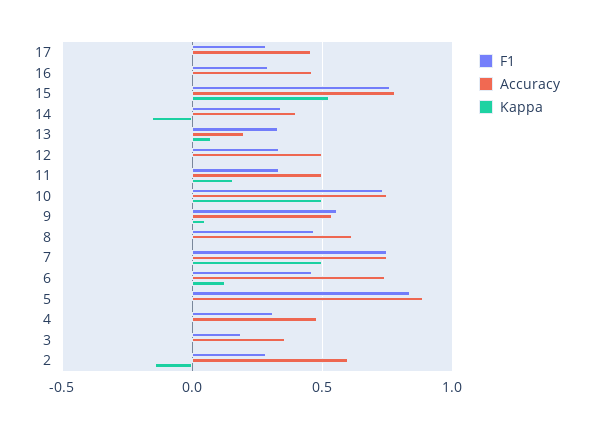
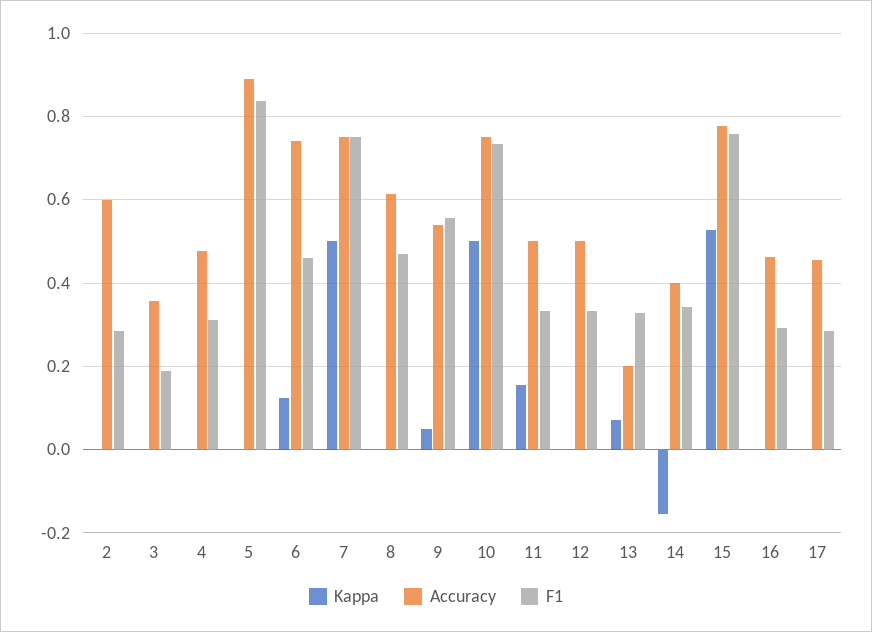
  {
    "F1": {
      "17": 0.28,
      "16": 0.3,
      "15": 0.76,
      "14": 0.34,
      "13": 0.32,
      "12": 0.34,
      "11": 0.34,
      "10": 0.74,
      "9": 0.56,
      "8": 0.46,
      "7": 0.76,
      "6": 0.46,
      "5": 0.84,
      "4": 0.32,
      "3": 0.18,
      "2": 0.28
    },
    "Accuracy": {
      "17": 0.46,
      "16": 0.46,
      "15": 0.78,
      "14": 0.4,
      "13": 0.2,
      "12": 0.5,
      "11": 0.5,
      "10": 0.76,
      "9": 0.54,
      "8": 0.62,
      "7": 0.76,
      "6": 0.74,
      "5": 0.88,
      "4": 0.48,
      "3": 0.36,
      "2": 0.6
    },
    "Kappa": {
      "17": 0,
      "16": 0,
      "15": 0.52,
      "14": -0.16,
      "13": 0.08,
      "12": 0,
      "11": 0.16,
      "10": 0.5,
      "9": 0.04,
      "8": 0,
      "7": 0.5,
      "6": 0.12,
      "5": 0,
      "4": 0,
      "3": 0,
-     "2": -0.15
+     "2": 0
    }
  }

